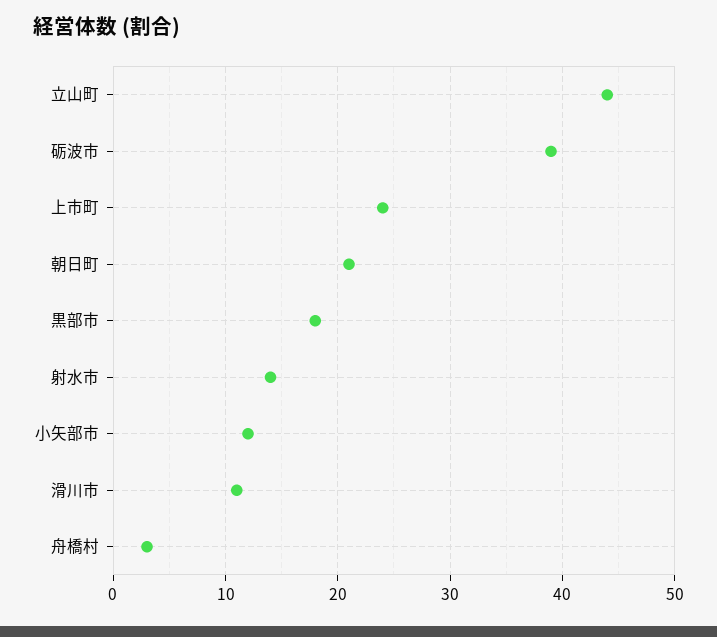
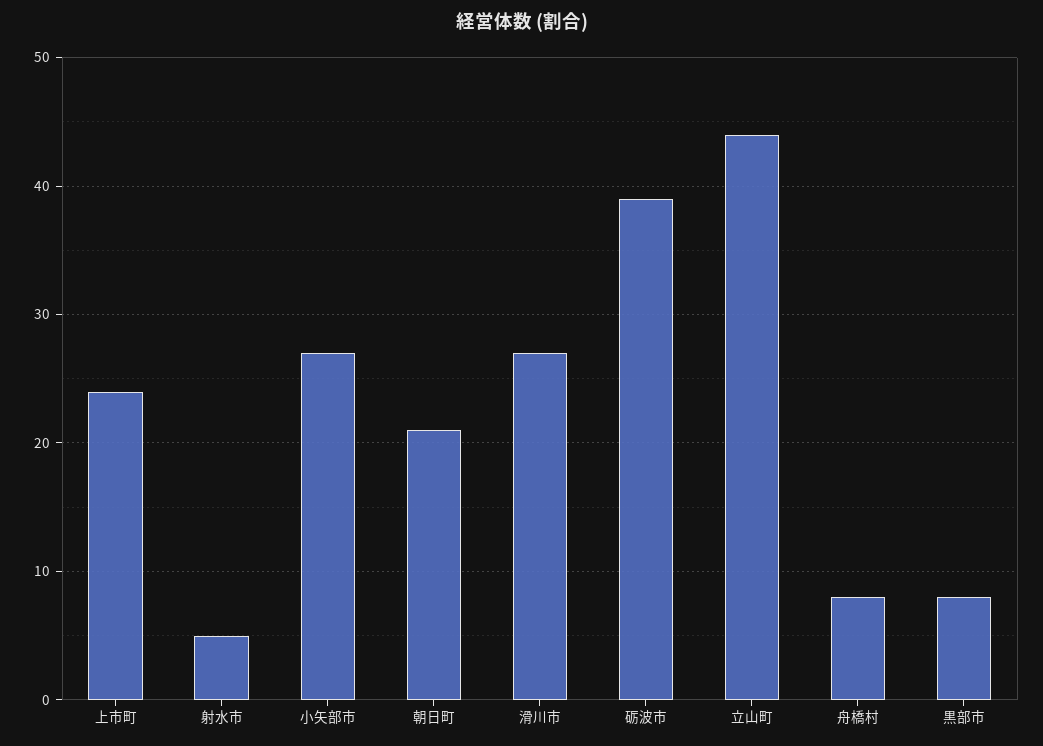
  {
    "立山町": 44,
    "砺波市": 39,
    "上市町": 24,
    "朝日町": 21,
-   "黒部市": 18,
+   "黒部市": 8,
-   "射水市": 14,
+   "射水市": 5,
-   "小矢部市": 12,
+   "小矢部市": 27,
-   "滑川市": 11,
+   "滑川市": 27,
-   "舟橋村": 3
+   "舟橋村": 8
  }

